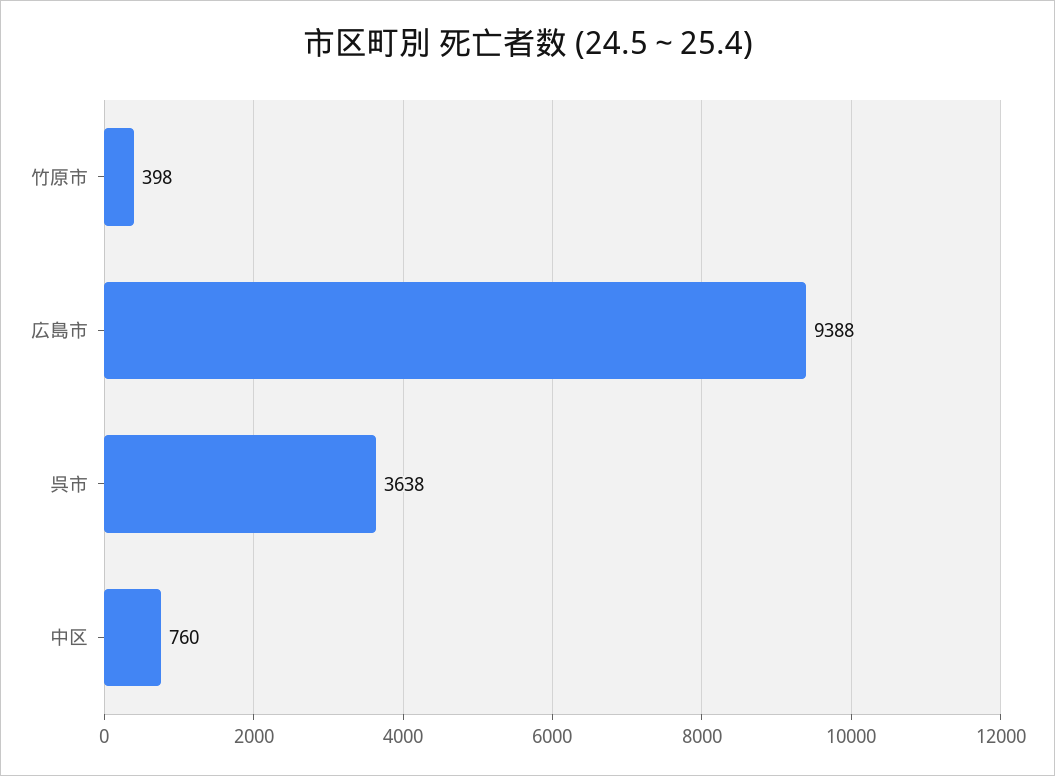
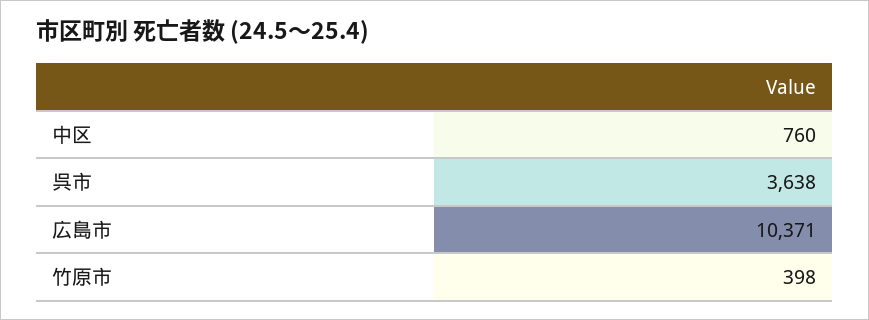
  {
    "竹原市": 398,
-   "広島市": 9388,
+   "広島市": 10371,
    "呉市": 3638,
    "中区": 760
  }

